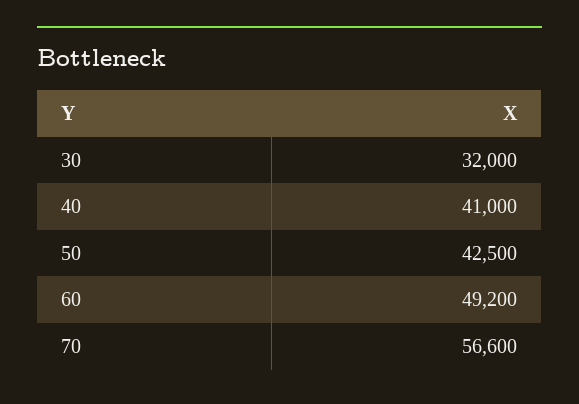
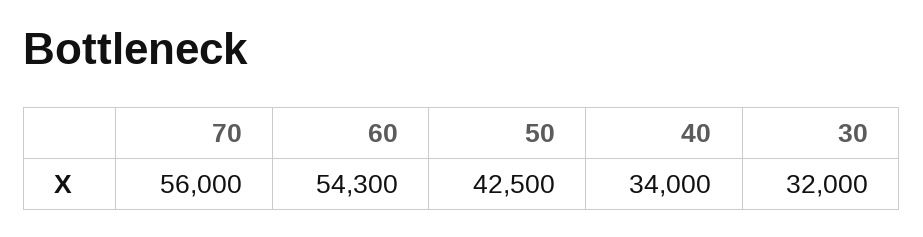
  {
    "30": 32000,
-   "40": 41000,
+   "40": 34000,
    "50": 42500,
-   "60": 49200,
+   "60": 54300,
-   "70": 56600
+   "70": 56000
  }

